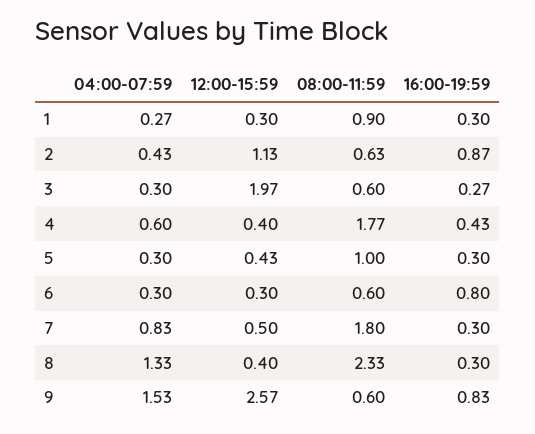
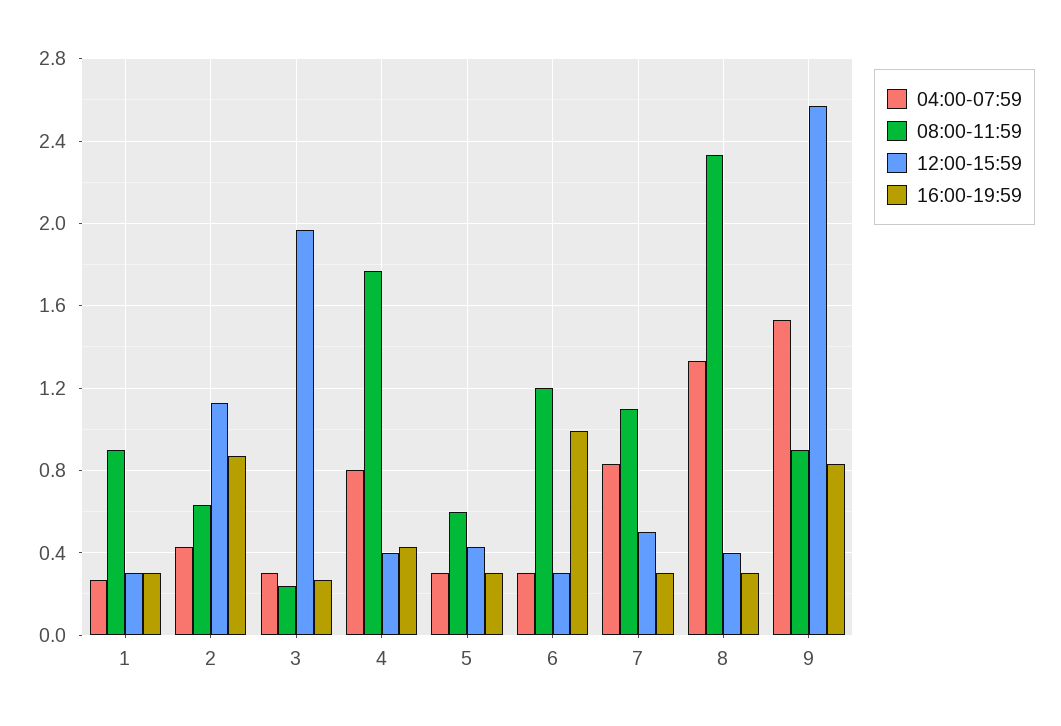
  {
    "04:00-07:59": {
      "1": 0.27,
      "2": 0.43,
      "3": 0.3,
-     "4": 0.6,
+     "4": 0.8,
      "5": 0.3,
      "6": 0.3,
      "7": 0.83,
      "8": 1.33,
      "9": 1.53
    },
    "12:00-15:59": {
      "1": 0.3,
      "2": 1.13,
      "3": 1.97,
      "4": 0.4,
      "5": 0.43,
      "6": 0.3,
      "7": 0.5,
      "8": 0.4,
      "9": 2.57
    },
    "08:00-11:59": {
      "1": 0.9,
      "2": 0.63,
-     "3": 0.6,
+     "3": 0.25,
      "4": 1.77,
-     "5": 1,
+     "5": 0.6,
-     "6": 0.6,
+     "6": 1.2,
-     "7": 1.8,
+     "7": 1.1,
      "8": 2.33,
-     "9": 0.6
+     "9": 0.9
    },
    "16:00-19:59": {
      "1": 0.3,
      "2": 0.87,
      "3": 0.27,
      "4": 0.43,
      "5": 0.3,
-     "6": 0.8,
+     "6": 1,
      "7": 0.3,
      "8": 0.3,
      "9": 0.83
    }
  }

